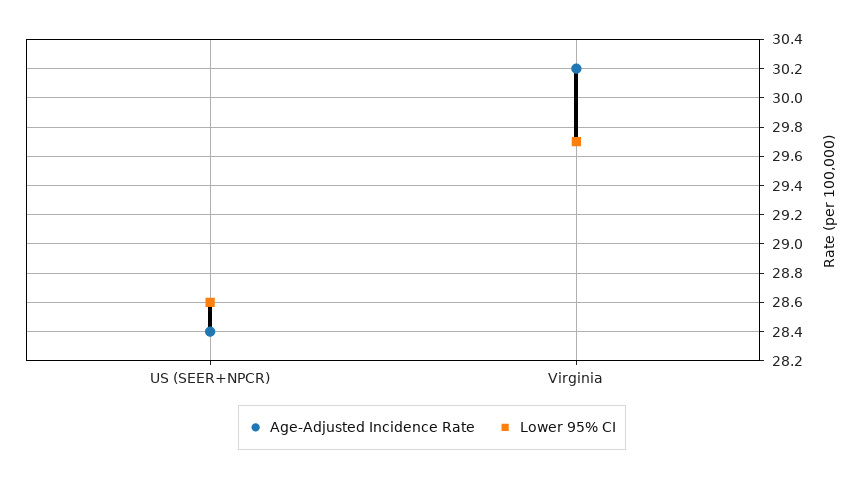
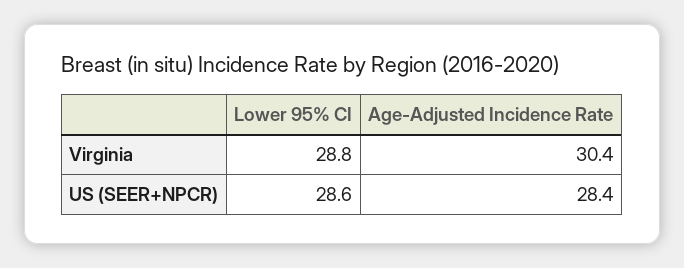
  {
    "Age-Adjusted Incidence Rate": {
      "US (SEER+NPCR)": 28.4,
-     "Virginia": 30.2
+     "Virginia": 30.4
    },
    "Lower 95% CI": {
      "US (SEER+NPCR)": 28.6,
-     "Virginia": 29.7
+     "Virginia": 28.8
    }
  }

